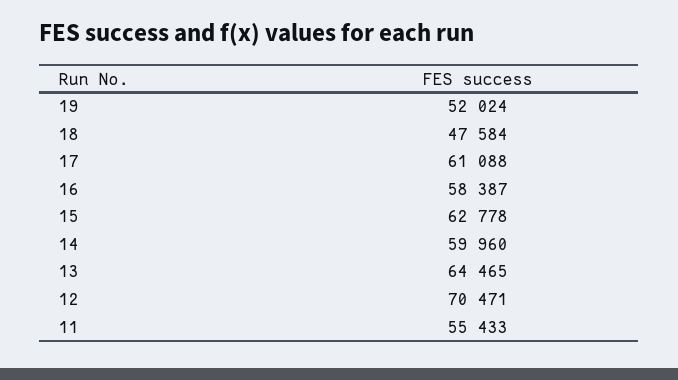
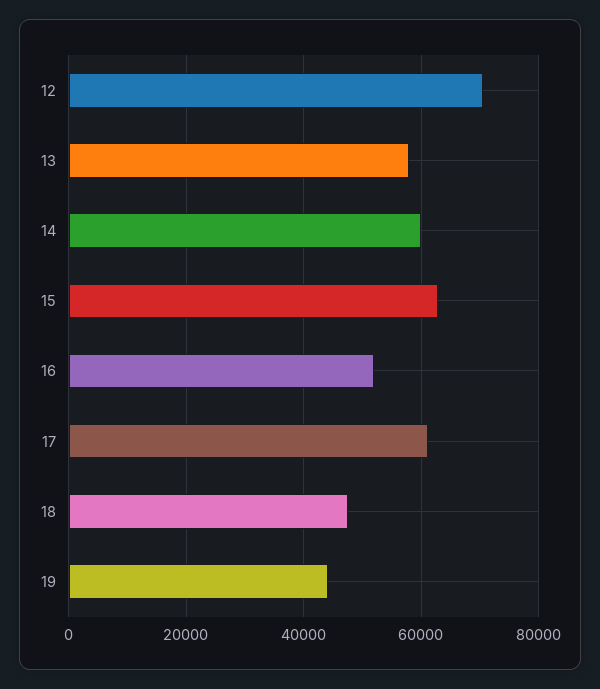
  {
-   "19": 52024,
+   "19": 44000,
    "18": 47584,
    "17": 61088,
-   "16": 58387,
+   "16": 52000,
    "15": 62778,
    "14": 59960,
-   "13": 64465,
+   "13": 58000,
-   "12": 70471,
+   "12": 70471
-   "11": 55433
  }

